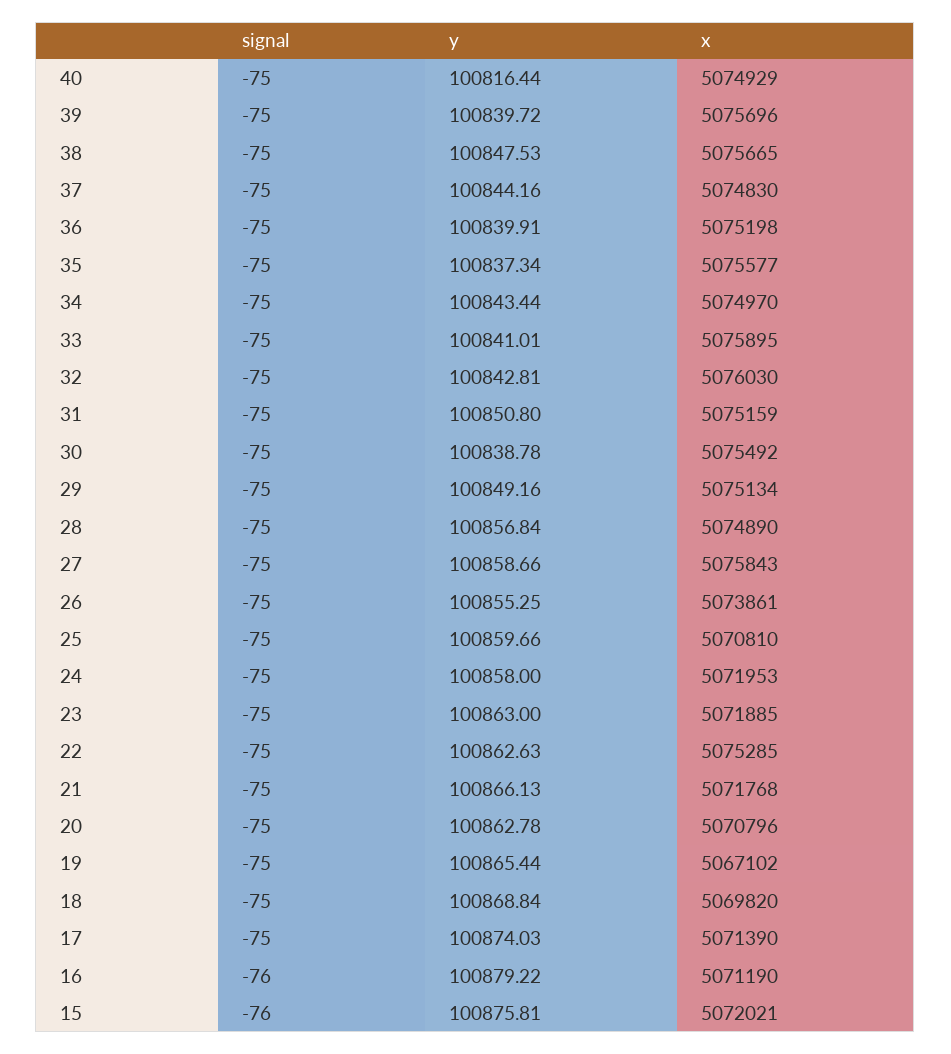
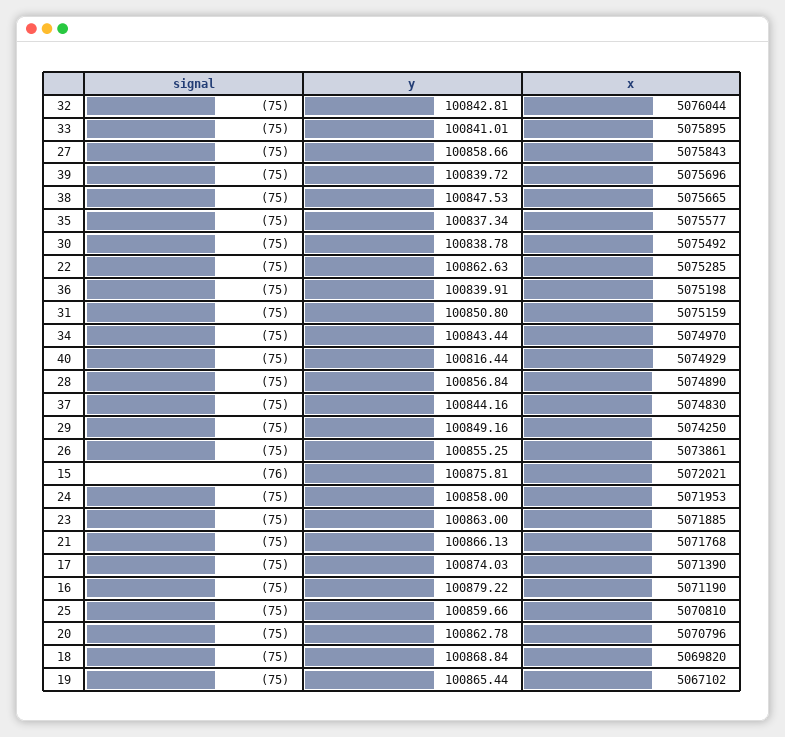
  {
    "signal": {
      "40": -75,
      "39": -75,
      "38": -75,
      "37": -75,
      "36": -75,
      "35": -75,
      "34": -75,
      "33": -75,
      "32": -75,
      "31": -75,
      "30": -75,
      "29": -75,
      "28": -75,
      "27": -75,
      "26": -75,
      "25": -75,
      "24": -75,
      "23": -75,
      "22": -75,
      "21": -75,
      "20": -75,
      "19": -75,
      "18": -75,
      "17": -75,
-     "16": -76,
+     "16": -75,
      "15": -76
    },
    "y": {
      "40": 100816.44,
      "39": 100839.72,
      "38": 100847.53,
      "37": 100844.16,
      "36": 100839.91,
      "35": 100837.34,
      "34": 100843.44,
      "33": 100841.01,
      "32": 100842.81,
      "31": 100850.8,
      "30": 100838.78,
      "29": 100849.16,
      "28": 100856.84,
      "27": 100858.66,
      "26": 100855.25,
      "25": 100859.66,
      "24": 100858,
      "23": 100863,
      "22": 100862.63,
      "21": 100866.13,
      "20": 100862.78,
      "19": 100865.44,
      "18": 100868.84,
      "17": 100874.03,
      "16": 100879.22,
      "15": 100875.81
    },
    "x": {
      "40": 5074929,
      "39": 5075696,
      "38": 5075665,
      "37": 5074830,
      "36": 5075198,
      "35": 5075577,
      "34": 5074970,
      "33": 5075895,
-     "32": 5076030,
+     "32": 5076044,
      "31": 5075159,
      "30": 5075492,
-     "29": 5075134,
+     "29": 5074250,
      "28": 5074890,
      "27": 5075843,
      "26": 5073861,
      "25": 5070810,
      "24": 5071953,
      "23": 5071885,
      "22": 5075285,
      "21": 5071768,
      "20": 5070796,
      "19": 5067102,
      "18": 5069820,
      "17": 5071390,
      "16": 5071190,
      "15": 5072021
    }
  }

